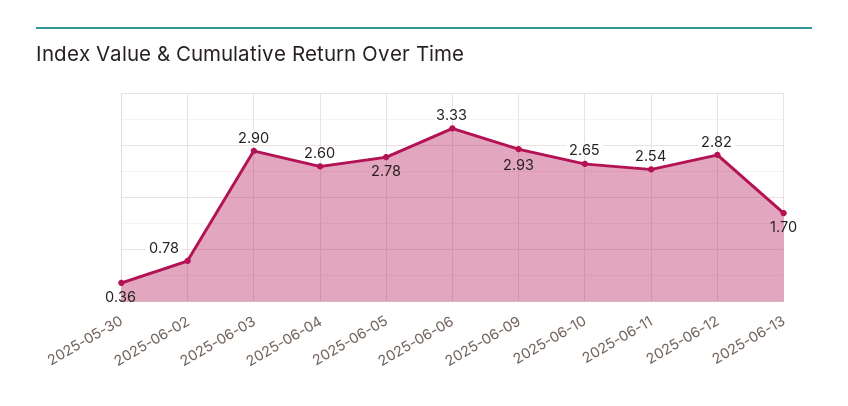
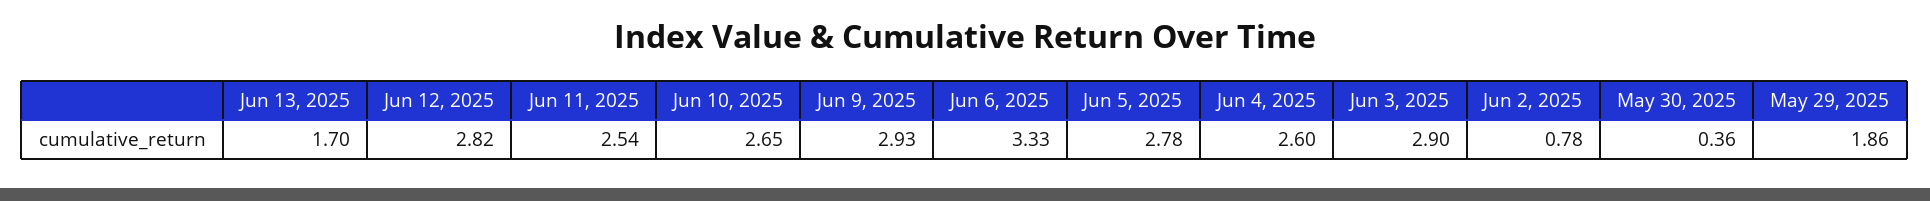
  {
    "2025-05-30": 0.36,
    "2025-06-02": 0.78,
    "2025-06-03": 2.9,
    "2025-06-04": 2.6,
    "2025-06-05": 2.78,
    "2025-06-06": 3.33,
    "2025-06-09": 2.93,
    "2025-06-10": 2.65,
    "2025-06-11": 2.54,
    "2025-06-12": 2.82,
-   "2025-06-13": 1.7
+   "2025-06-13": 1.7,
+   "May 29, 2025": 1.86
  }

